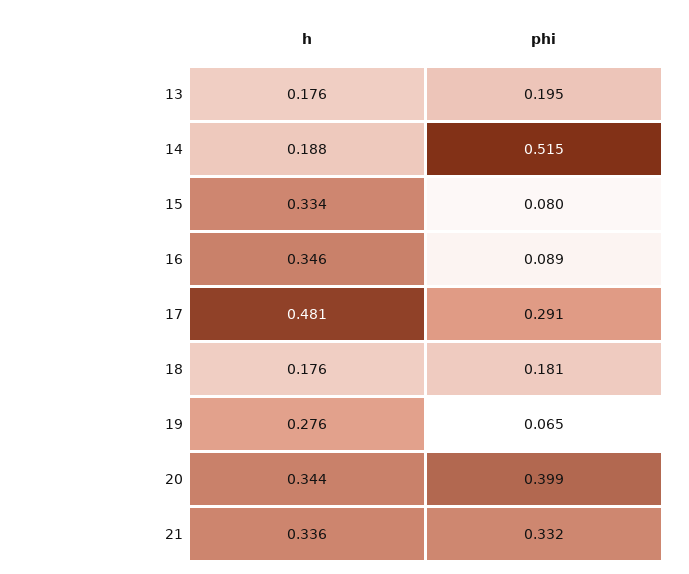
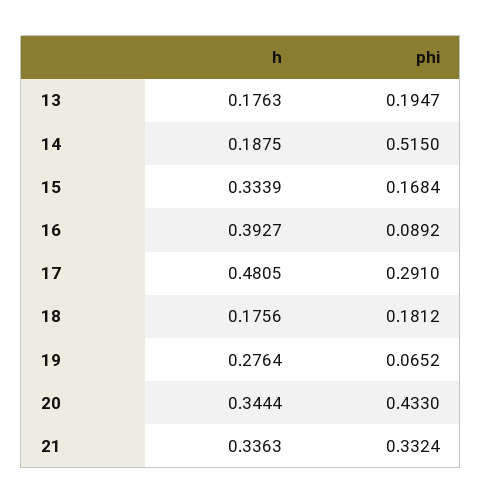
  {
    "h": {
      "13": 0.1763,
      "14": 0.1875,
      "15": 0.3339,
-     "16": 0.346,
+     "16": 0.3927,
      "17": 0.4805,
      "18": 0.1756,
      "19": 0.2764,
      "20": 0.3444,
      "21": 0.3363
    },
    "phi": {
      "13": 0.1947,
      "14": 0.515,
-     "15": 0.08,
+     "15": 0.1684,
      "16": 0.0892,
      "17": 0.291,
      "18": 0.1812,
      "19": 0.0652,
-     "20": 0.399,
+     "20": 0.433,
      "21": 0.3324
    }
  }

